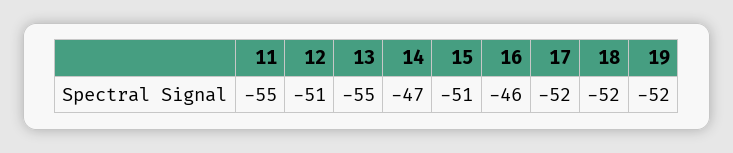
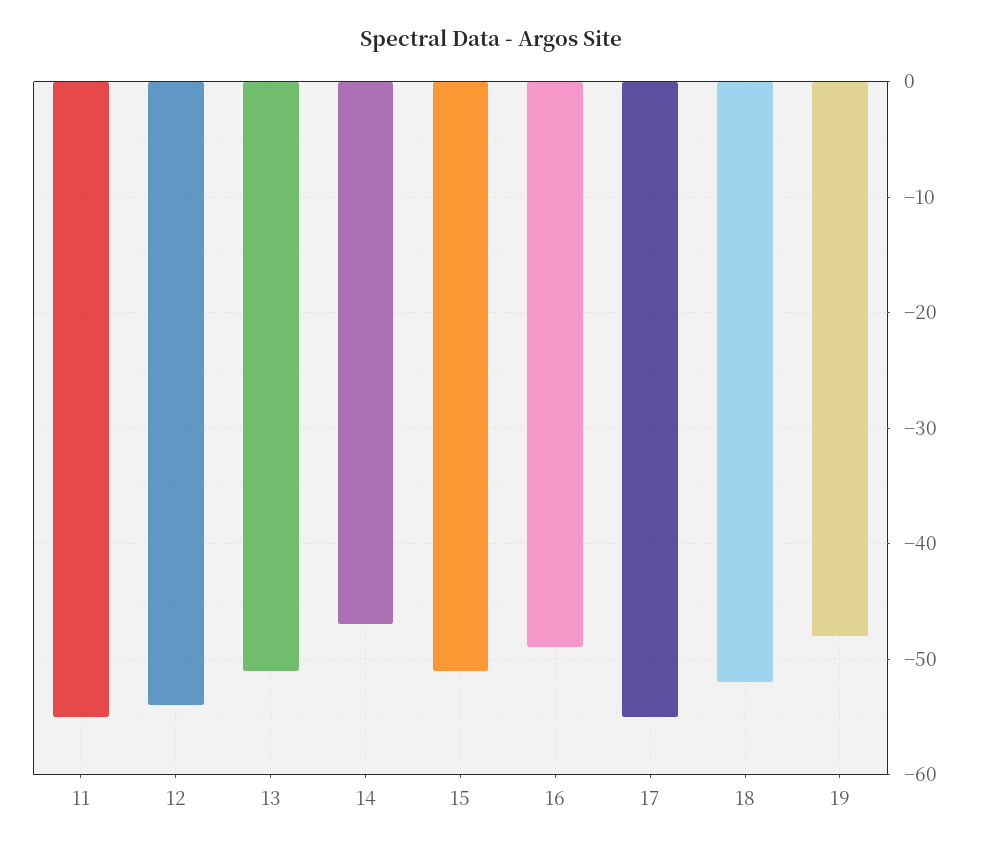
  {
    "11": -55,
-   "12": -51,
+   "12": -54,
-   "13": -55,
+   "13": -51,
    "14": -47,
    "15": -51,
-   "16": -46,
+   "16": -49,
-   "17": -52,
+   "17": -55,
    "18": -52,
-   "19": -52
+   "19": -48
  }

